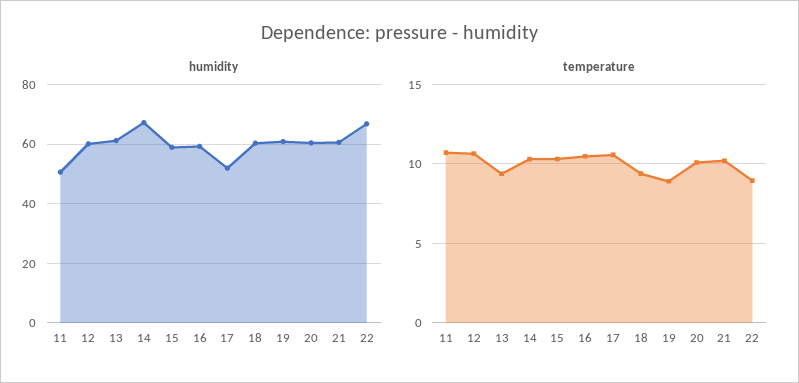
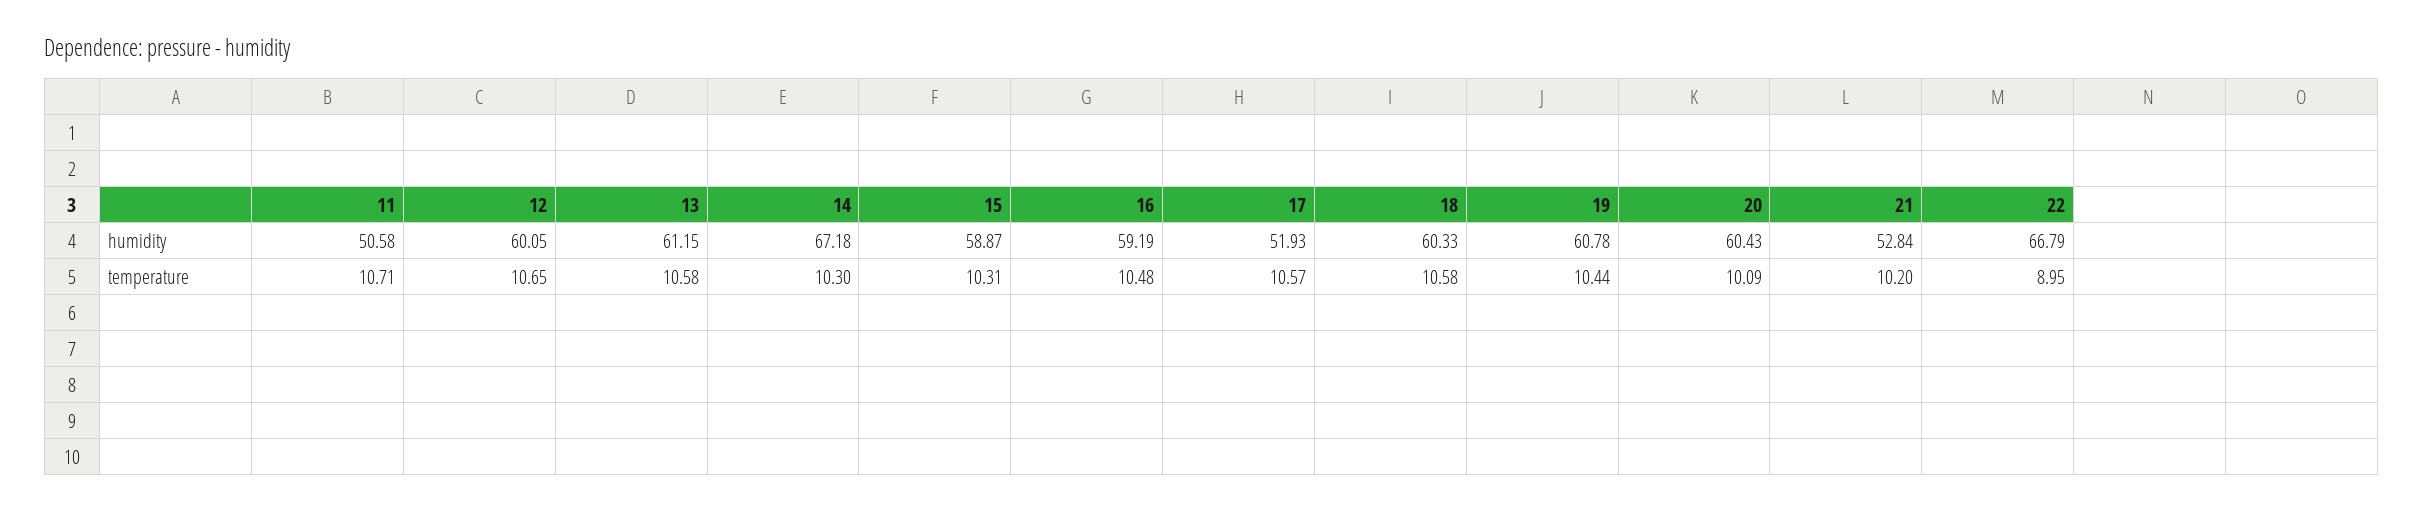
  {
    "humidity": {
      "11": 50.58,
      "12": 60.05,
      "13": 61.15,
      "14": 67.18,
      "15": 58.87,
      "16": 59.19,
      "17": 51.93,
      "18": 60.33,
      "19": 60.78,
      "20": 60.43,
-     "21": 60,
+     "21": 52.84,
      "22": 66.79
    },
    "temperature": {
      "11": 10.71,
      "12": 10.65,
-     "13": 9.5,
+     "13": 10.58,
      "14": 10.3,
      "15": 10.31,
      "16": 10.48,
      "17": 10.57,
-     "18": 9.5,
+     "18": 10.58,
-     "19": 9,
+     "19": 10.44,
      "20": 10.09,
      "21": 10.2,
      "22": 8.95
    }
  }

